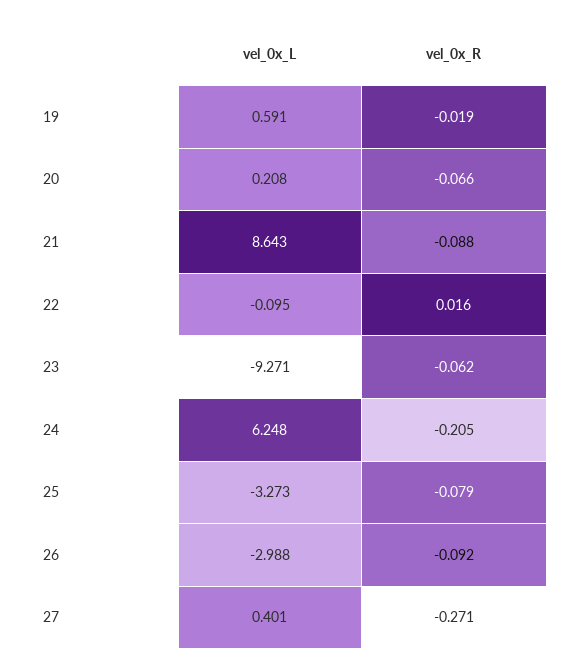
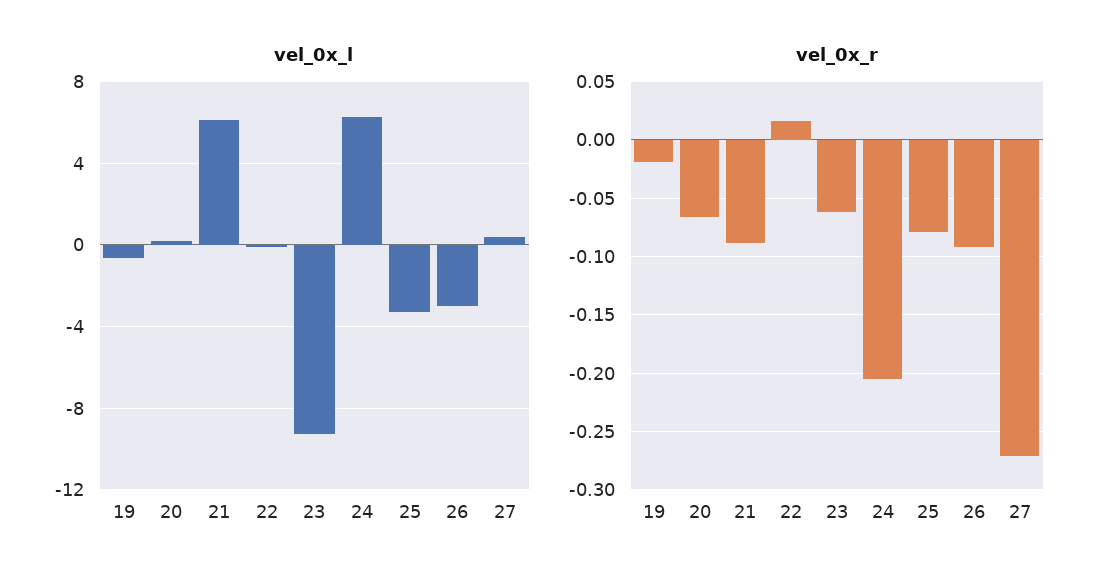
  {
    "vel_0x_L": {
-     "19": 0.591,
+     "19": -0.5,
      "20": 0.208,
-     "21": 8.643,
+     "21": 6,
      "22": -0.095,
      "23": -9.271,
      "24": 6.248,
      "25": -3.273,
      "26": -2.988,
      "27": 0.401
    },
    "vel_0x_R": {
      "19": -0.019,
      "20": -0.066,
      "21": -0.088,
      "22": 0.016,
      "23": -0.062,
      "24": -0.205,
      "25": -0.079,
      "26": -0.092,
      "27": -0.271
    }
  }

